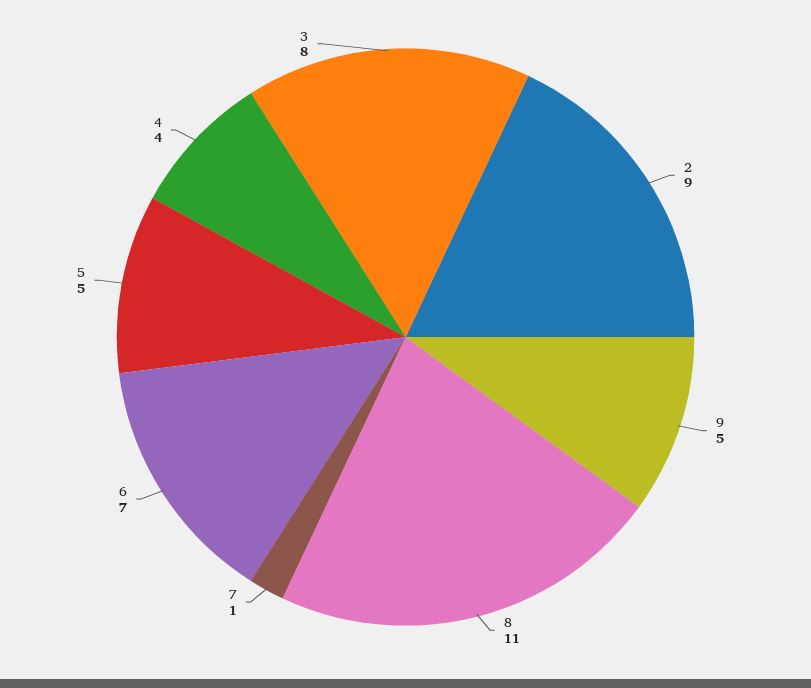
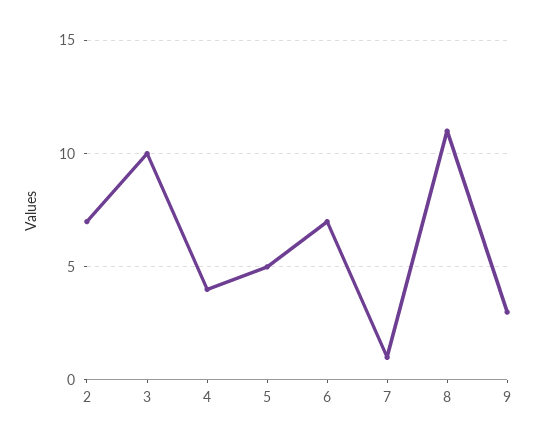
  {
-   "2": 9,
+   "2": 7,
-   "9": 5,
+   "9": 3,
    "8": 11,
    "7": 1,
    "6": 7,
    "5": 5,
    "4": 4,
-   "3": 8
+   "3": 10
  }

